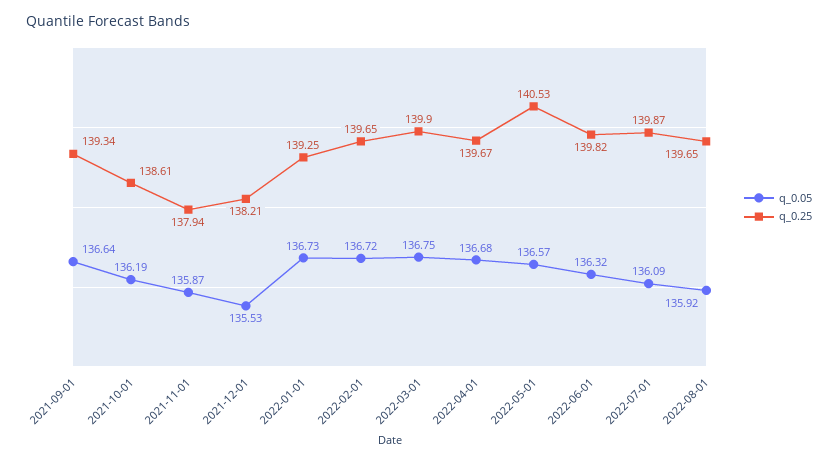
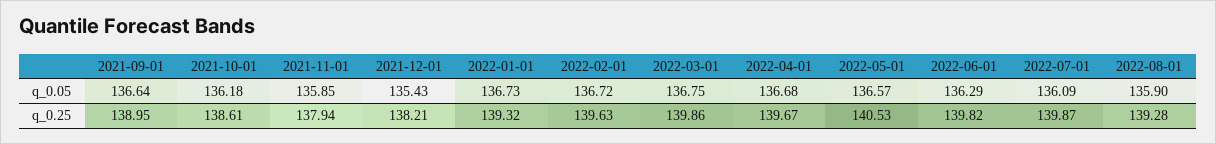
  {
    "q_0.05": {
      "2021-09-01": 136.64,
-     "2021-10-01": 136.19,
+     "2021-10-01": 136.18,
-     "2021-11-01": 135.87,
+     "2021-11-01": 135.85,
-     "2021-12-01": 135.53,
+     "2021-12-01": 135.43,
      "2022-01-01": 136.73,
      "2022-02-01": 136.72,
      "2022-03-01": 136.75,
      "2022-04-01": 136.68,
      "2022-05-01": 136.57,
-     "2022-06-01": 136.32,
+     "2022-06-01": 136.29,
      "2022-07-01": 136.09,
-     "2022-08-01": 135.92
+     "2022-08-01": 135.9
    },
    "q_0.25": {
-     "2021-09-01": 139.34,
+     "2021-09-01": 138.95,
      "2021-10-01": 138.61,
      "2021-11-01": 137.94,
      "2021-12-01": 138.21,
-     "2022-01-01": 139.25,
+     "2022-01-01": 139.32,
-     "2022-02-01": 139.65,
+     "2022-02-01": 139.63,
-     "2022-03-01": 139.9,
+     "2022-03-01": 139.86,
      "2022-04-01": 139.67,
      "2022-05-01": 140.53,
      "2022-06-01": 139.82,
      "2022-07-01": 139.87,
-     "2022-08-01": 139.65
+     "2022-08-01": 139.28
    }
  }

